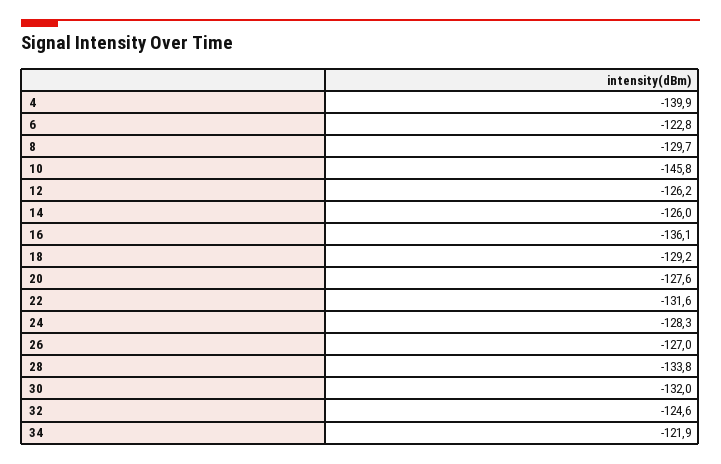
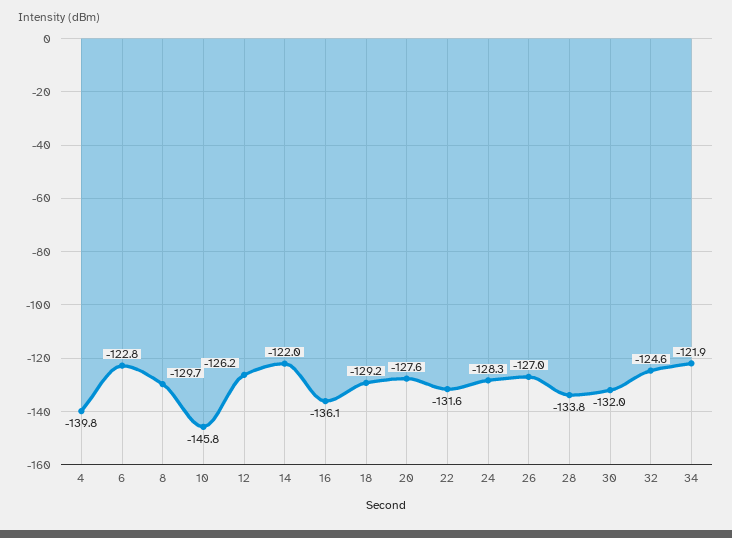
  {
-   "4": -139.9,
+   "4": -139.8,
    "6": -122.8,
    "8": -129.7,
    "10": -145.8,
    "12": -126.2,
-   "14": -126,
+   "14": -122,
    "16": -136.1,
    "18": -129.2,
    "20": -127.6,
    "22": -131.6,
    "24": -128.3,
    "26": -127,
    "28": -133.8,
    "30": -132,
    "32": -124.6,
    "34": -121.9
  }

